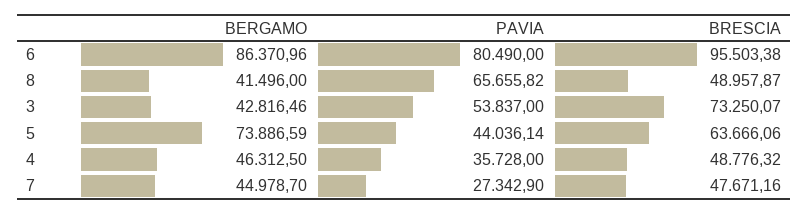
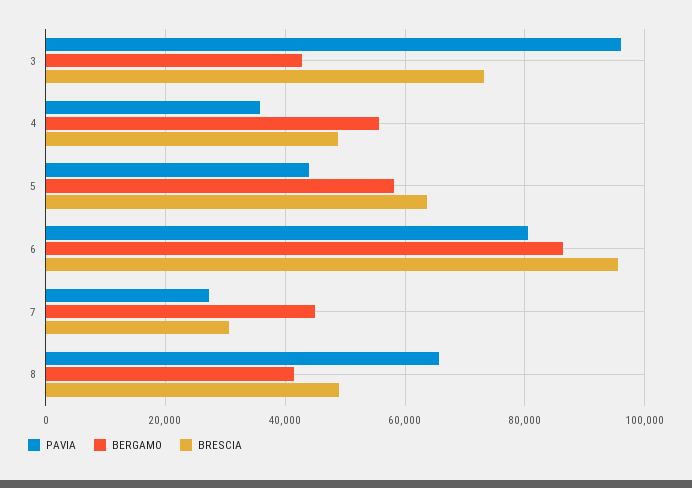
  {
    "BERGAMO": {
      "6": 86370.96,
      "8": 41496,
      "3": 42816.46,
-     "5": 73886.59,
+     "5": 58000,
-     "4": 46312.5,
+     "4": 56000,
      "7": 44978.7
    },
    "PAVIA": {
      "6": 80490,
      "8": 65655.82,
-     "3": 53837,
+     "3": 96000,
      "5": 44036.14,
      "4": 35728,
      "7": 27342.9
    },
    "BRESCIA": {
      "6": 95503.38,
      "8": 48957.87,
      "3": 73250.07,
      "5": 63666.06,
      "4": 48776.32,
-     "7": 47671.16
+     "7": 30000
    }
  }

